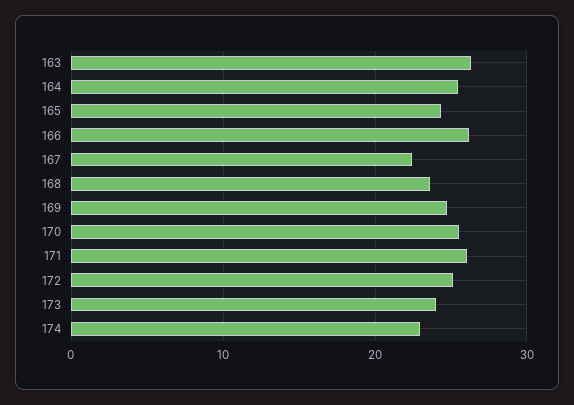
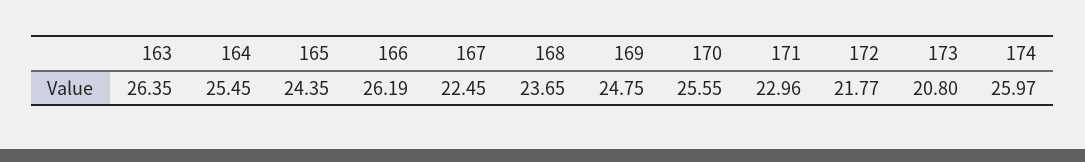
  {
    "163": 26.35,
    "164": 25.45,
    "165": 24.35,
    "166": 26.19,
    "167": 22.45,
    "168": 23.65,
    "169": 24.75,
    "170": 25.55,
-   "171": 26,
+   "171": 22.96,
-   "172": 25,
+   "172": 21.77,
-   "173": 24,
+   "173": 20.8,
-   "174": 23
+   "174": 25.97
  }

